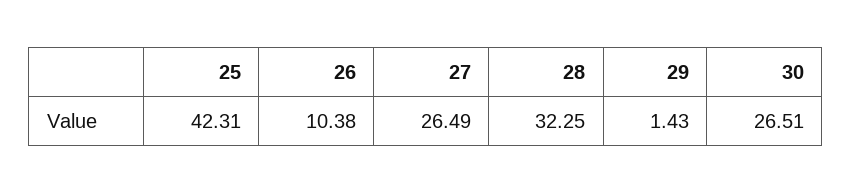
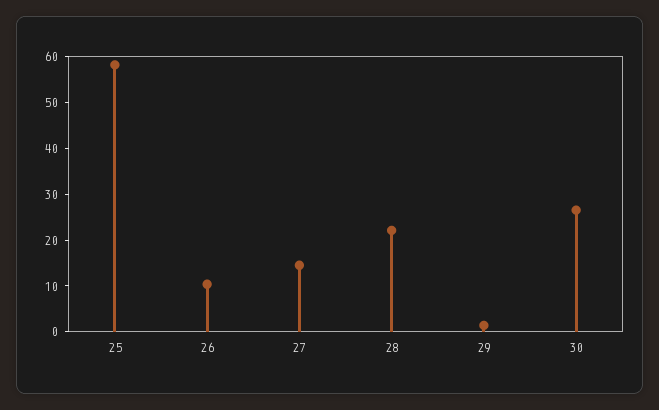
  {
-   "25": 42.31,
+   "25": 58,
    "26": 10.38,
-   "27": 26.49,
+   "27": 14,
-   "28": 32.25,
+   "28": 22,
    "29": 1.43,
    "30": 26.51
  }

